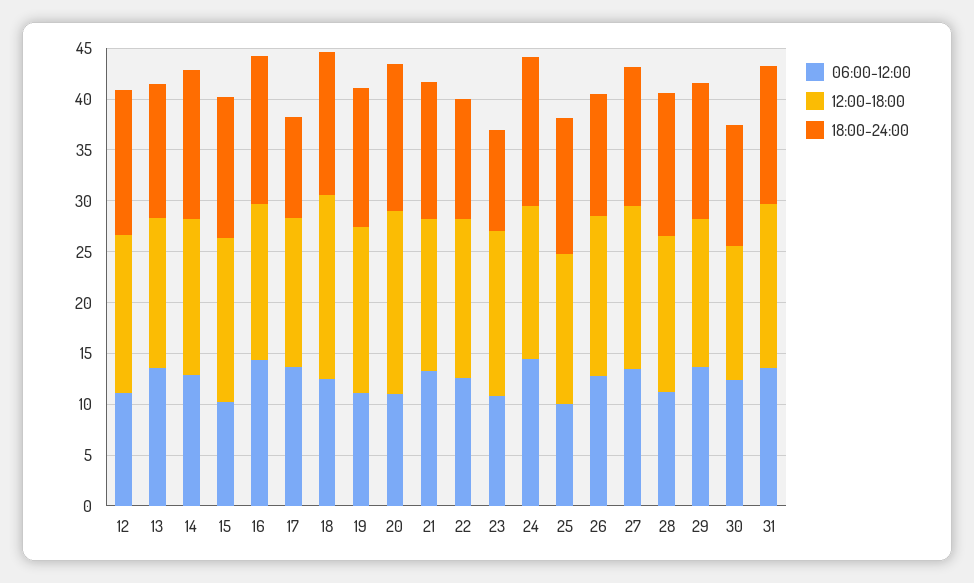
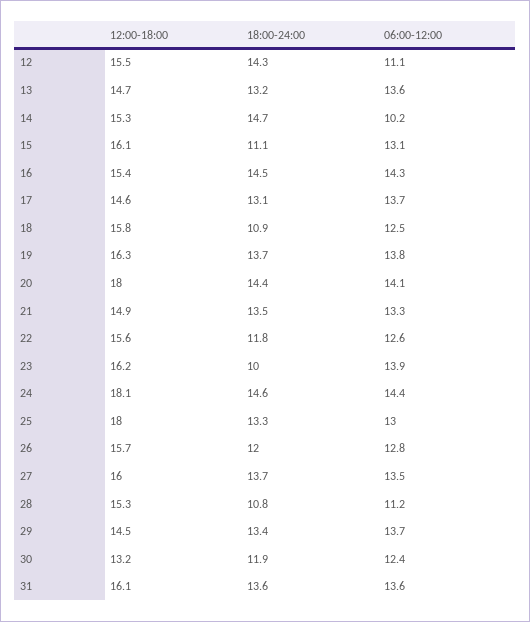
  {
    "06:00-12:00": {
      "12": 11.1,
      "13": 13.6,
-     "14": 13,
+     "14": 10.2,
-     "15": 10,
+     "15": 13.1,
      "16": 14.3,
      "17": 13.7,
      "18": 12.5,
-     "19": 11,
+     "19": 13.8,
-     "20": 11,
+     "20": 14.1,
      "21": 13.3,
      "22": 12.6,
-     "23": 11,
+     "23": 13.9,
      "24": 14.4,
-     "25": 10,
+     "25": 13,
      "26": 12.8,
      "27": 13.5,
      "28": 11.2,
      "29": 13.7,
      "30": 12.4,
      "31": 13.6
    },
    "12:00-18:00": {
      "12": 15.5,
      "13": 14.7,
      "14": 15.3,
      "15": 16.1,
      "16": 15.4,
      "17": 14.6,
-     "18": 18,
+     "18": 15.8,
      "19": 16.3,
      "20": 18,
      "21": 14.9,
      "22": 15.6,
      "23": 16.2,
-     "24": 15,
+     "24": 18.1,
-     "25": 15,
+     "25": 18,
      "26": 15.7,
      "27": 16,
      "28": 15.3,
      "29": 14.5,
      "30": 13.2,
      "31": 16.1
    },
    "18:00-24:00": {
      "12": 14.3,
      "13": 13.2,
      "14": 14.7,
-     "15": 14,
+     "15": 11.1,
      "16": 14.5,
-     "17": 10,
+     "17": 13.1,
-     "18": 14,
+     "18": 10.9,
      "19": 13.7,
      "20": 14.4,
      "21": 13.5,
      "22": 11.8,
      "23": 10,
      "24": 14.6,
      "25": 13.3,
      "26": 12,
      "27": 13.7,
-     "28": 14,
+     "28": 10.8,
      "29": 13.4,
      "30": 11.9,
      "31": 13.6
    }
  }

